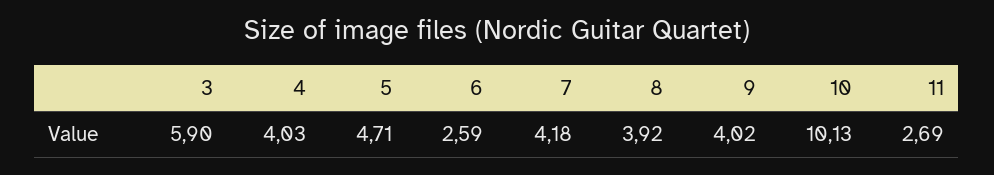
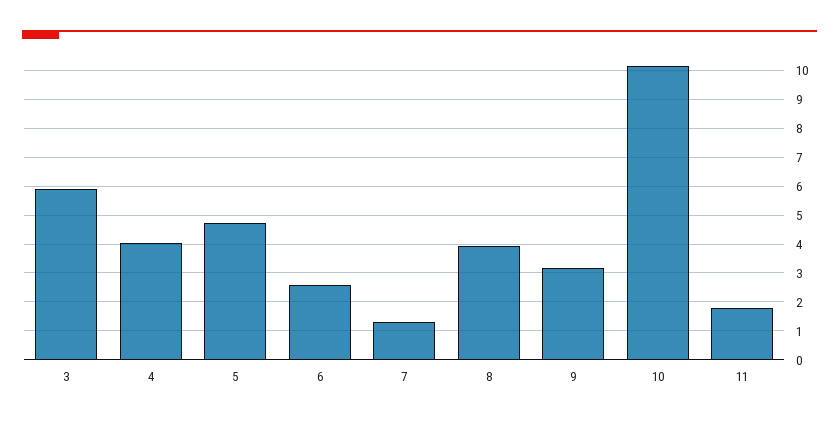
  {
    "3": 5.9,
    "4": 4.03,
    "5": 4.71,
    "6": 2.59,
-   "7": 4.18,
+   "7": 1.25,
    "8": 3.92,
-   "9": 4.02,
+   "9": 3.25,
    "10": 10.13,
-   "11": 2.69
+   "11": 1.75
  }

